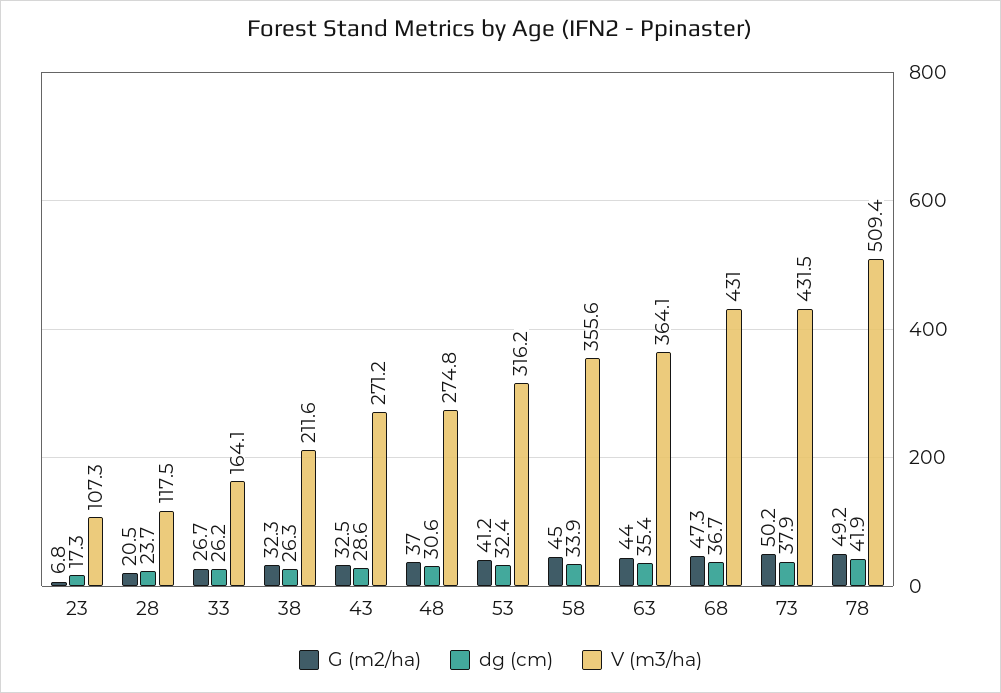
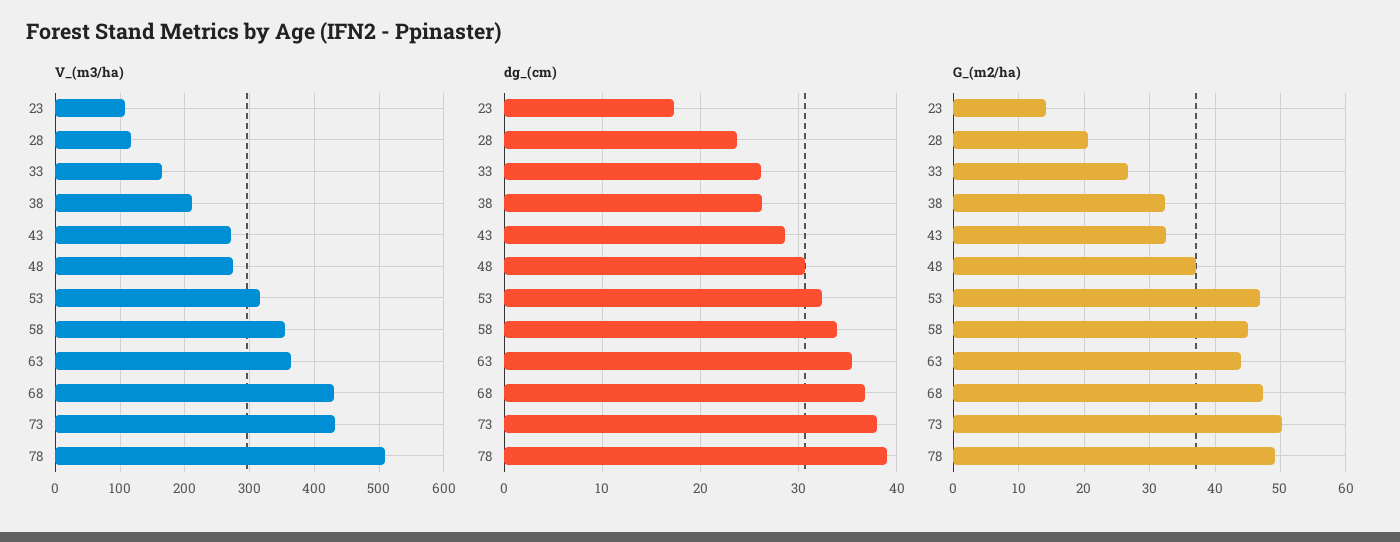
  {
    "G (m2/ha)": {
-     "23": 6.8,
+     "23": 14,
      "28": 20.5,
      "33": 26.7,
      "38": 32.3,
      "43": 32.5,
      "48": 37,
-     "53": 41.2,
+     "53": 47,
      "58": 45,
      "63": 44,
      "68": 47.3,
      "73": 50.2,
      "78": 49.2
    },
    "dg (cm)": {
      "23": 17.3,
      "28": 23.7,
      "33": 26.2,
      "38": 26.3,
      "43": 28.6,
      "48": 30.6,
      "53": 32.4,
      "58": 33.9,
      "63": 35.4,
      "68": 36.7,
      "73": 37.9,
-     "78": 41.9
+     "78": 39
    },
    "V (m3/ha)": {
      "23": 107.3,
      "28": 117.5,
      "33": 164.1,
      "38": 211.6,
      "43": 271.2,
      "48": 274.8,
      "53": 316.2,
      "58": 355.6,
      "63": 364.1,
      "68": 431,
      "73": 431.5,
      "78": 509.4
    }
  }

